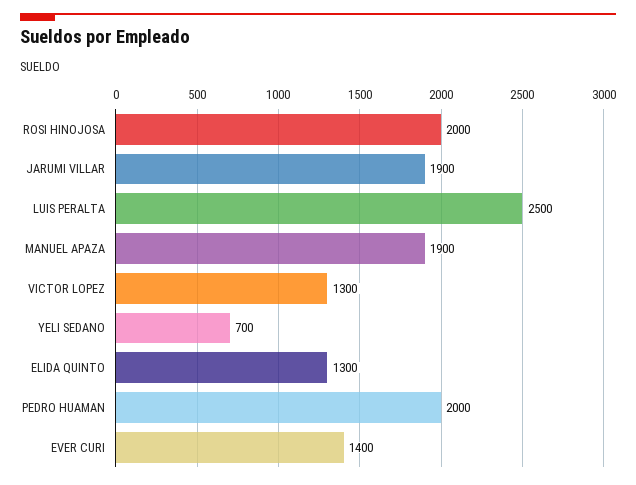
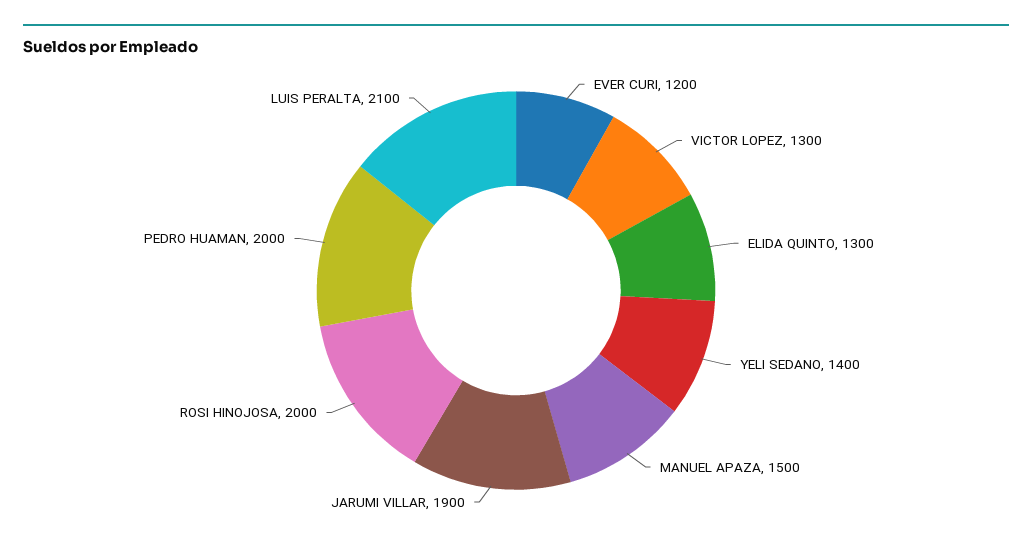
  {
    "ROSI HINOJOSA": 2000,
    "JARUMI VILLAR": 1900,
-   "LUIS PERALTA": 2500,
+   "LUIS PERALTA": 2100,
-   "MANUEL APAZA": 1900,
+   "MANUEL APAZA": 1500,
    "VICTOR LOPEZ": 1300,
-   "YELI SEDANO": 700,
+   "YELI SEDANO": 1400,
    "ELIDA QUINTO": 1300,
    "PEDRO HUAMAN": 2000,
-   "EVER CURI": 1400
+   "EVER CURI": 1200
  }

